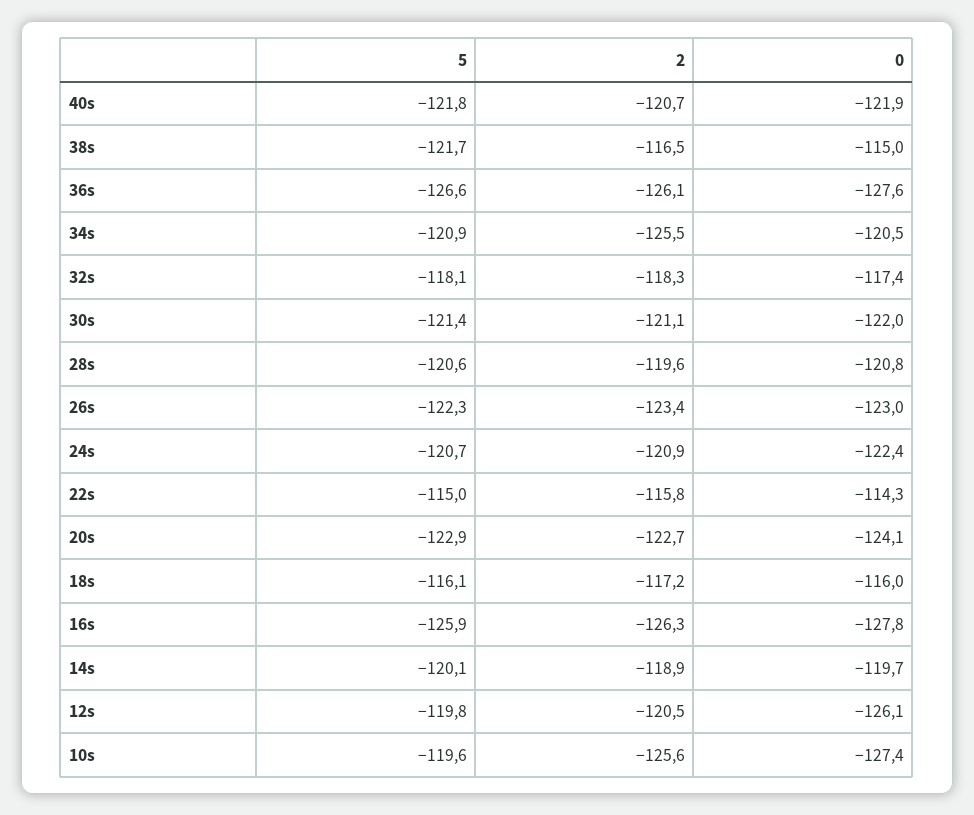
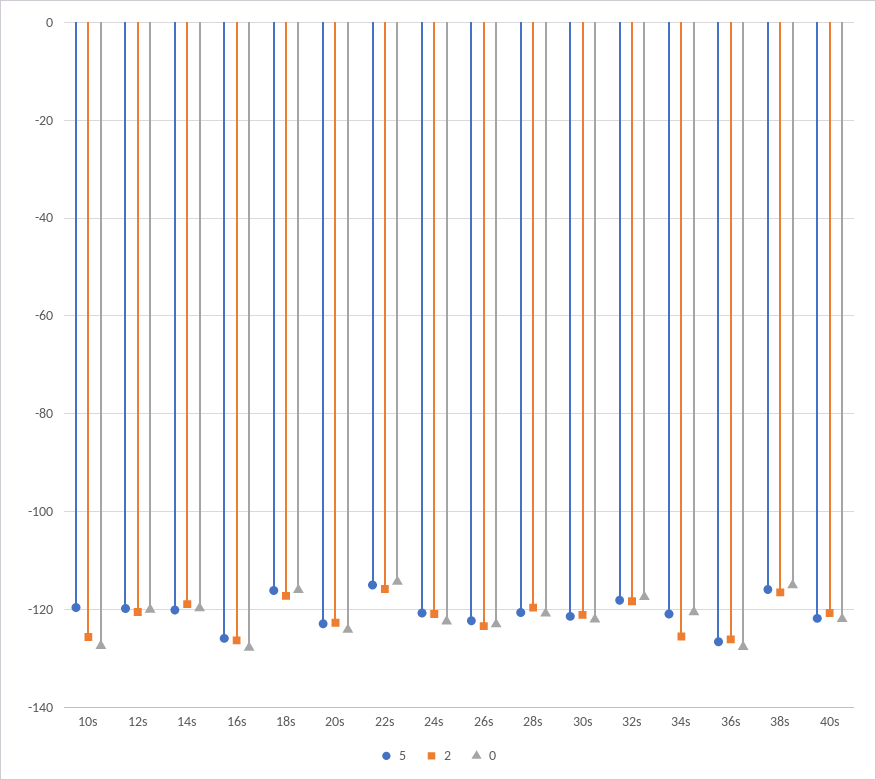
  {
    "5": {
      "40s": -121.8,
-     "38s": -121.7,
+     "38s": -116,
      "36s": -126.6,
      "34s": -120.9,
      "32s": -118.1,
      "30s": -121.4,
      "28s": -120.6,
      "26s": -122.3,
      "24s": -120.7,
      "22s": -115,
      "20s": -122.9,
      "18s": -116.1,
      "16s": -125.9,
      "14s": -120.1,
      "12s": -119.8,
      "10s": -119.6
    },
    "2": {
      "40s": -120.7,
      "38s": -116.5,
      "36s": -126.1,
      "34s": -125.5,
      "32s": -118.3,
      "30s": -121.1,
      "28s": -119.6,
      "26s": -123.4,
      "24s": -120.9,
      "22s": -115.8,
      "20s": -122.7,
      "18s": -117.2,
      "16s": -126.3,
      "14s": -118.9,
      "12s": -120.5,
      "10s": -125.6
    },
    "0": {
      "40s": -121.9,
      "38s": -115,
      "36s": -127.6,
      "34s": -120.5,
      "32s": -117.4,
      "30s": -122,
      "28s": -120.8,
      "26s": -123,
      "24s": -122.4,
      "22s": -114.3,
      "20s": -124.1,
      "18s": -116,
      "16s": -127.8,
      "14s": -119.7,
-     "12s": -126.1,
+     "12s": -120,
      "10s": -127.4
    }
  }

